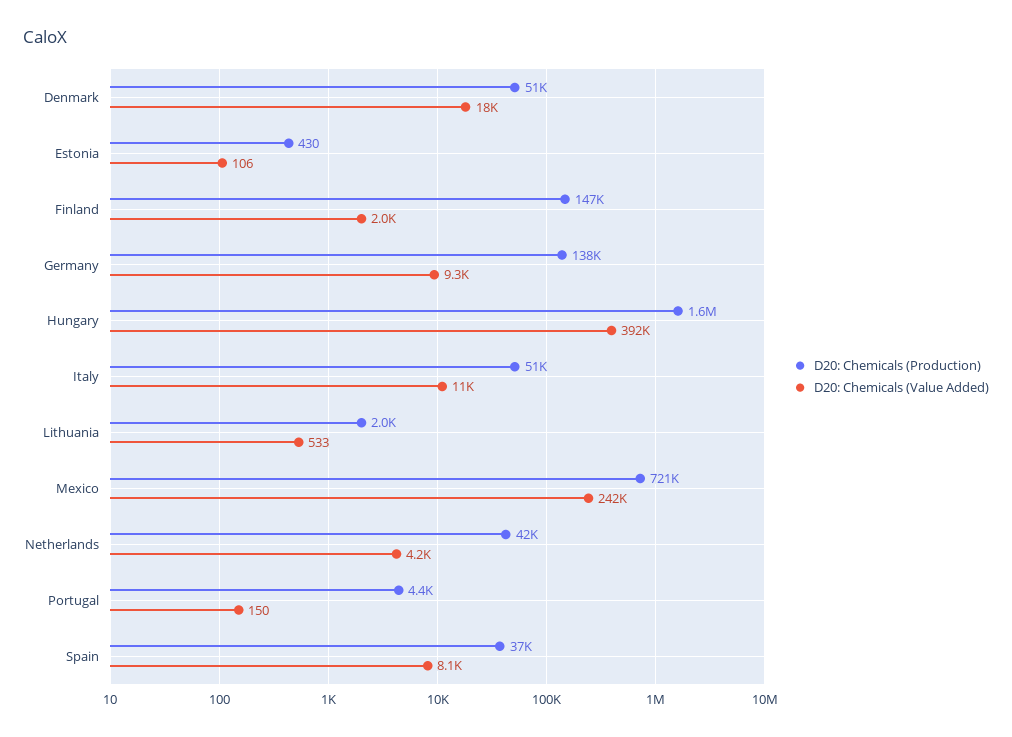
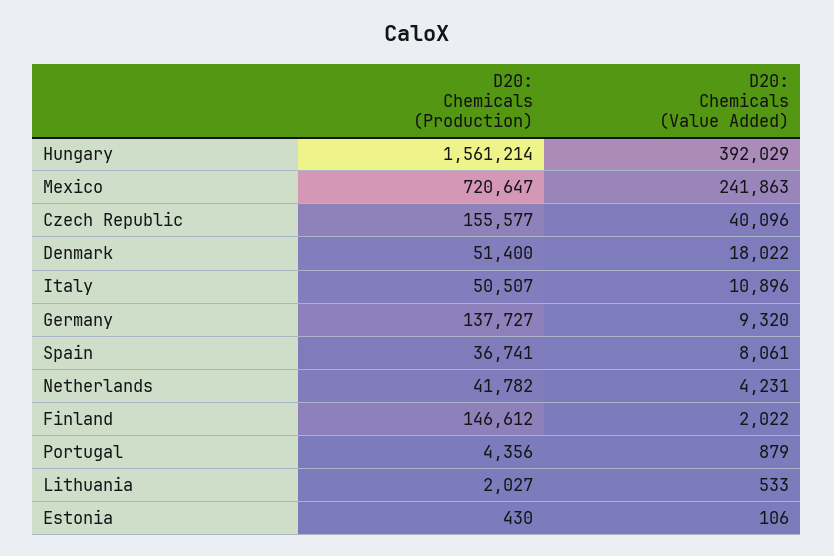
  {
    "D20: Chemicals (Production)": {
      "Denmark": 51400,
      "Estonia": 430,
      "Finland": 146612,
      "Germany": 137727,
      "Hungary": 1561214,
      "Italy": 50507,
      "Lithuania": 2027,
      "Mexico": 720647,
      "Netherlands": 41782,
      "Portugal": 4356,
-     "Spain": 36741
+     "Spain": 36741,
+     "Czech Republic": 155577
    },
    "D20: Chemicals (Value Added)": {
      "Denmark": 18022,
      "Estonia": 106,
      "Finland": 2022,
      "Germany": 9320,
      "Hungary": 392029,
      "Italy": 10896,
      "Lithuania": 533,
      "Mexico": 241863,
      "Netherlands": 4231,
-     "Portugal": 150,
+     "Portugal": 879,
-     "Spain": 8061
+     "Spain": 8061,
+     "Czech Republic": 40096
    }
  }

